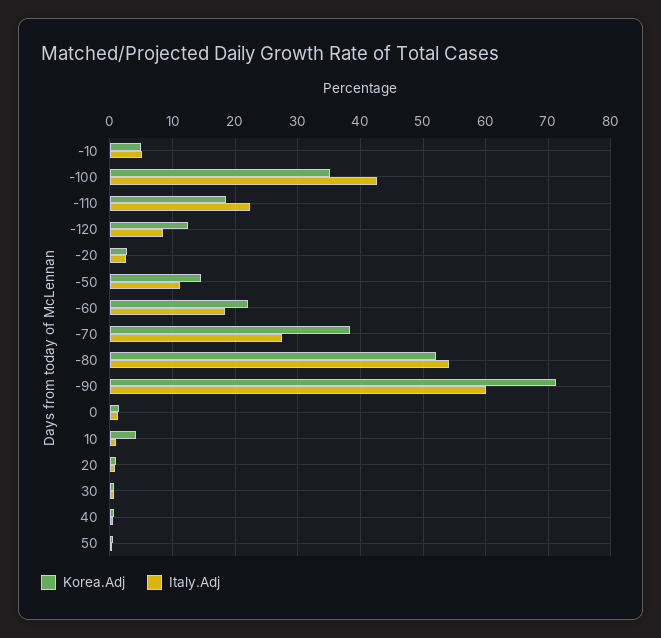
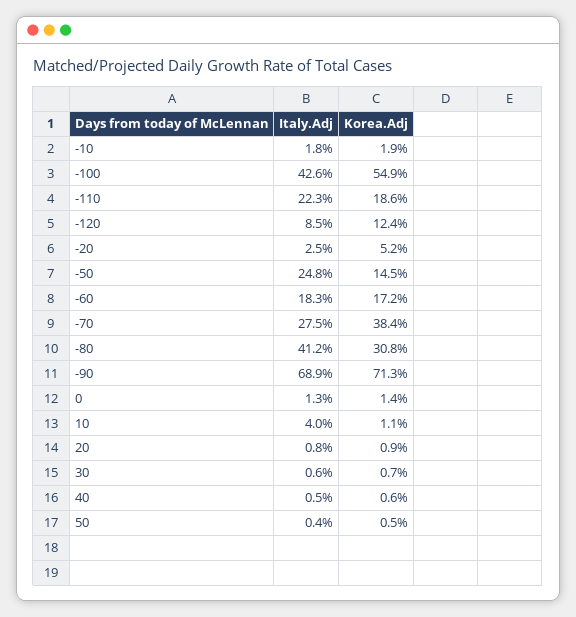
  {
    "Korea.Adj": {
-     "-10": 5,
+     "-10": 1.9,
-     "-100": 35,
+     "-100": 54.9,
      "-110": 18.6,
      "-120": 12.4,
-     "-20": 3,
+     "-20": 5.2,
      "-50": 14.5,
-     "-60": 22,
+     "-60": 17.2,
      "-70": 38.4,
-     "-80": 52,
+     "-80": 30.8,
      "-90": 71.3,
      "0": 1.4,
-     "10": 4,
+     "10": 1.1,
      "20": 0.9,
      "30": 0.7,
      "40": 0.6,
      "50": 0.5
    },
    "Italy.Adj": {
-     "-10": 5,
+     "-10": 1.8,
      "-100": 42.6,
      "-110": 22.3,
      "-120": 8.5,
      "-20": 2.5,
-     "-50": 11,
+     "-50": 24.8,
      "-60": 18.3,
      "-70": 27.5,
-     "-80": 54,
+     "-80": 41.2,
-     "-90": 60,
+     "-90": 68.9,
      "0": 1.3,
-     "10": 1,
+     "10": 4,
      "20": 0.8,
      "30": 0.6,
      "40": 0.5,
      "50": 0.4
    }
  }

